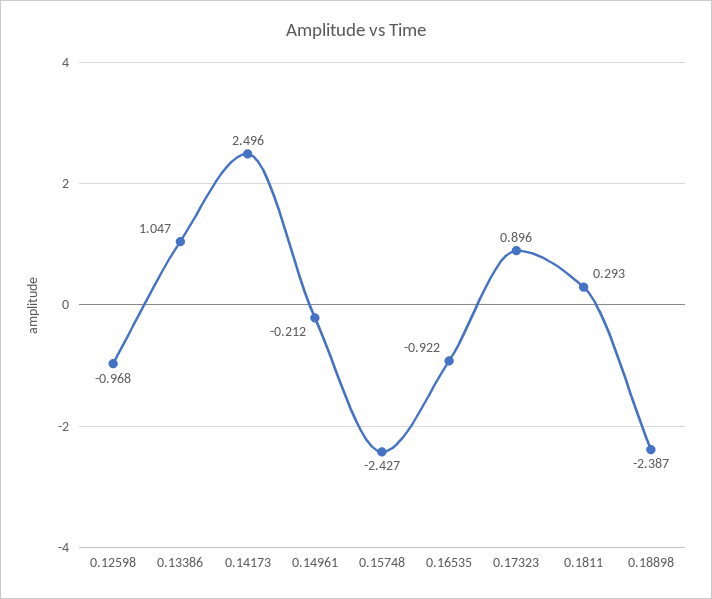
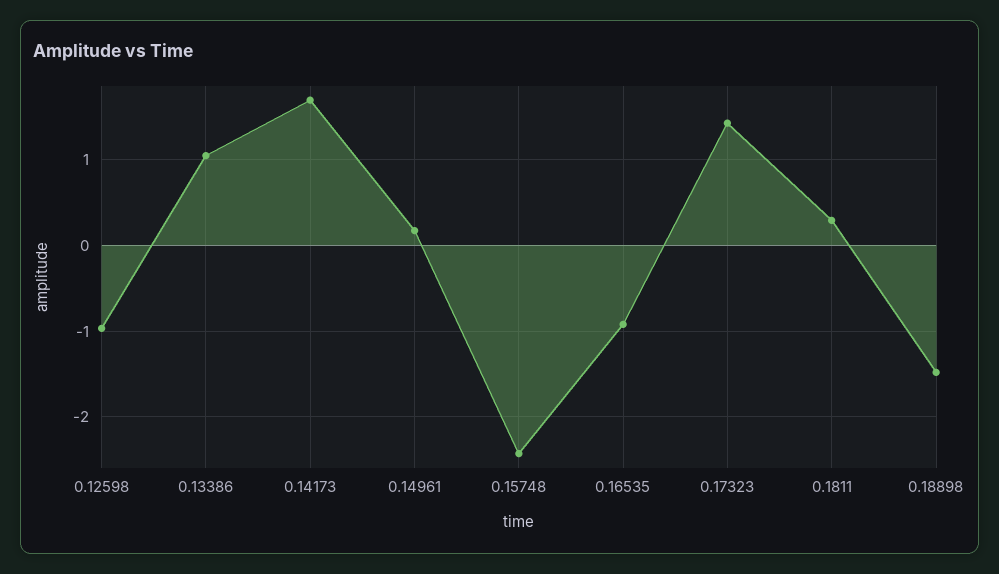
  {
    "0.12598": -0.968,
    "0.13386": 1.047,
-   "0.14173": 2.496,
+   "0.14173": 1.7,
-   "0.14961": -0.212,
+   "0.14961": 0.2,
    "0.15748": -2.427,
    "0.16535": -0.922,
-   "0.17323": 0.896,
+   "0.17323": 1.4,
    "0.1811": 0.293,
-   "0.18898": -2.387
+   "0.18898": -1.5
  }

